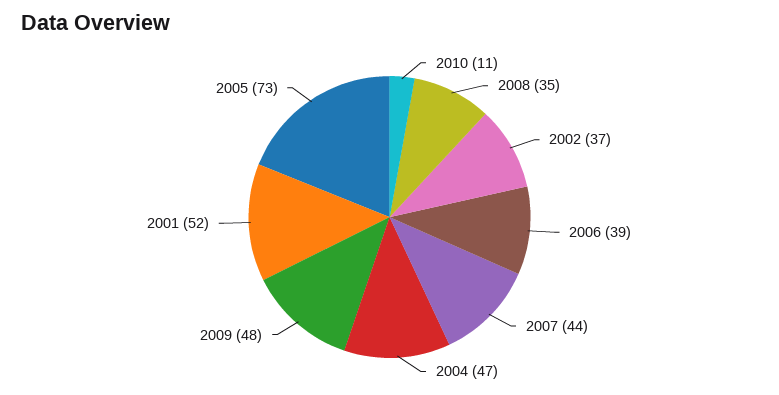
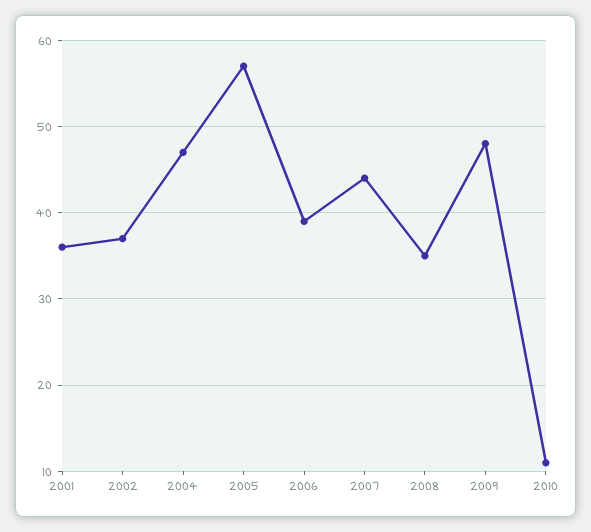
  {
    "2010": 11,
    "2008": 35,
    "2002": 37,
    "2006": 39,
    "2007": 44,
    "2004": 47,
    "2009": 48,
-   "2001": 52,
+   "2001": 36,
-   "2005": 73
+   "2005": 57
  }

